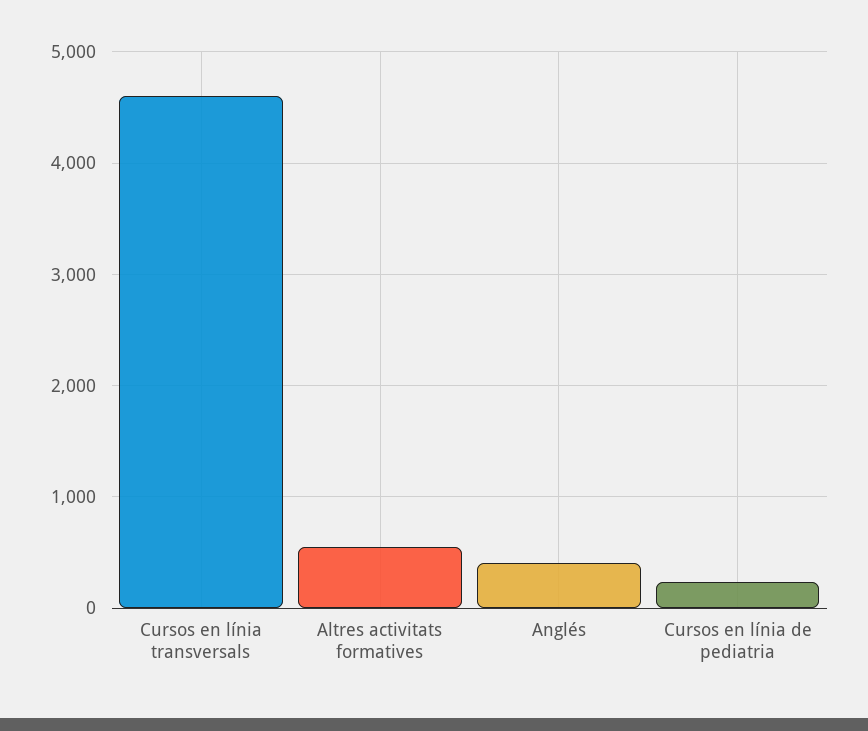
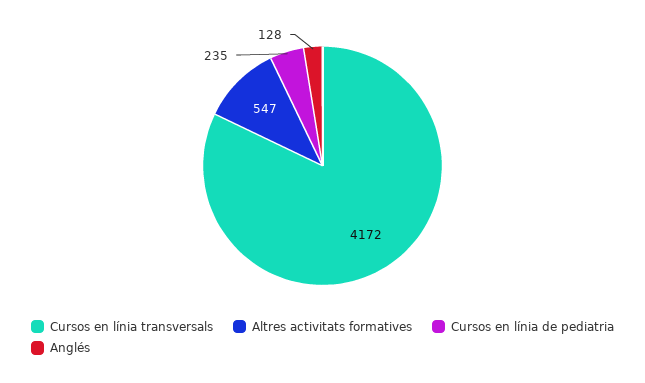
  {
-   "Cursos en línia transversals": 4600,
+   "Cursos en línia transversals": 4172,
    "Altres activitats formatives": 547,
-   "Anglés": 400,
+   "Anglés": 128,
    "Cursos en línia de pediatria": 235
  }

